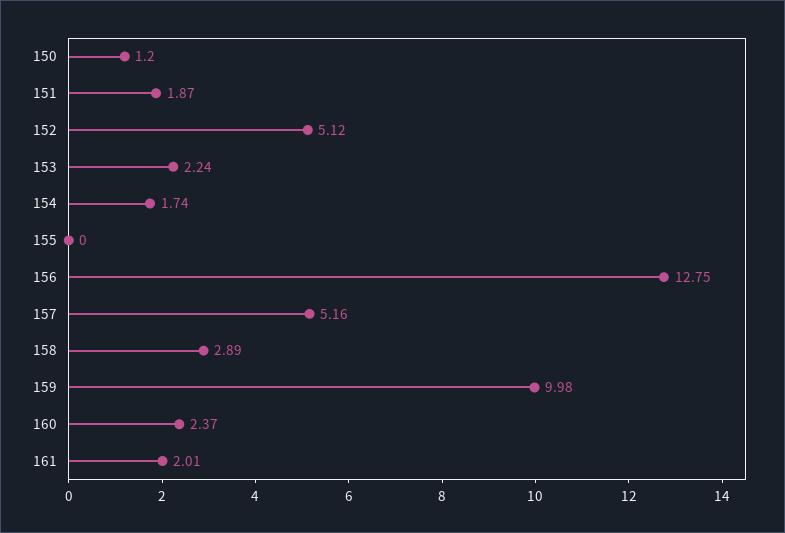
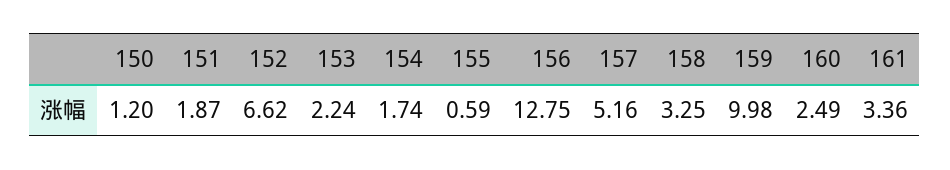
  {
    "150": 1.2,
    "151": 1.87,
-   "152": 5.12,
+   "152": 6.62,
    "153": 2.24,
    "154": 1.74,
-   "155": 0,
+   "155": 0.59,
    "156": 12.75,
    "157": 5.16,
-   "158": 2.89,
+   "158": 3.25,
    "159": 9.98,
-   "160": 2.37,
+   "160": 2.49,
-   "161": 2.01
+   "161": 3.36
  }

